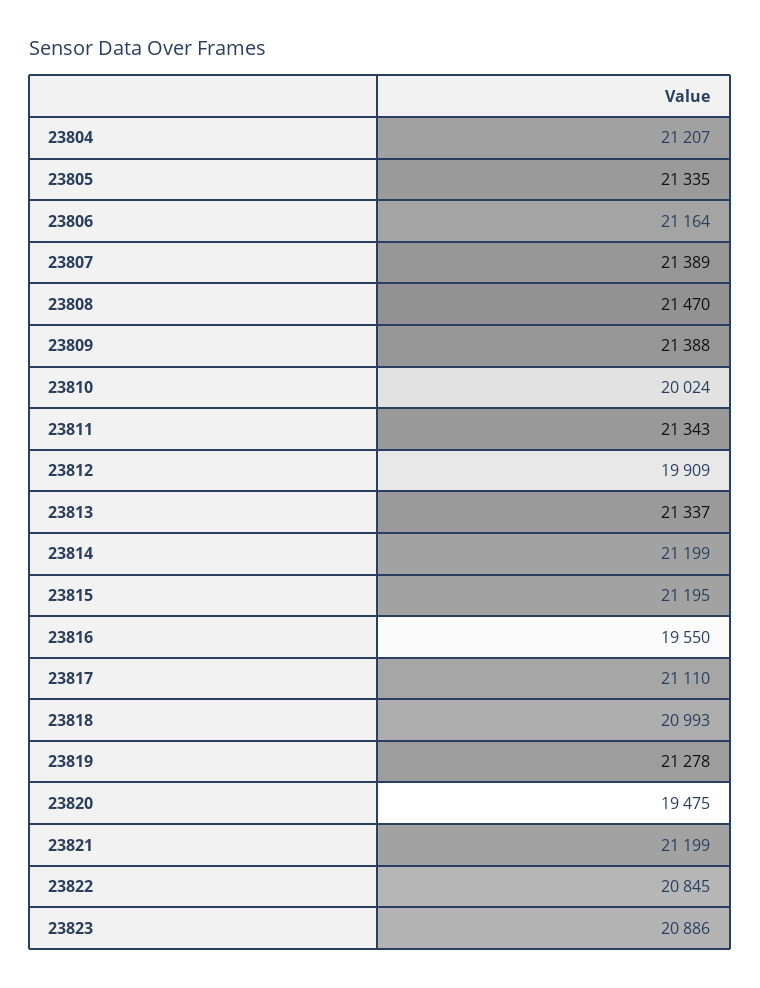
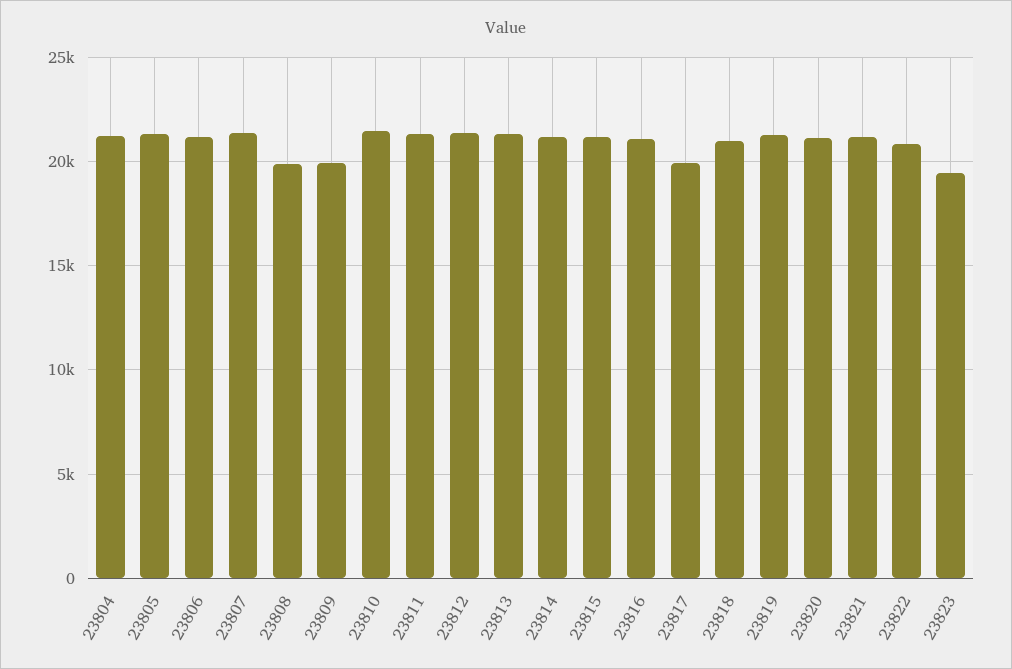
  {
    "23804": 21207,
    "23805": 21335,
    "23806": 21164,
    "23807": 21389,
-   "23808": 21470,
+   "23808": 20000,
-   "23809": 21388,
+   "23809": 20000,
-   "23810": 20024,
+   "23810": 21500,
    "23811": 21343,
-   "23812": 19909,
+   "23812": 21500,
    "23813": 21337,
    "23814": 21199,
    "23815": 21195,
-   "23816": 19550,
+   "23816": 21000,
-   "23817": 21110,
+   "23817": 20000,
    "23818": 20993,
    "23819": 21278,
-   "23820": 19475,
+   "23820": 21000,
    "23821": 21199,
    "23822": 20845,
-   "23823": 20886
+   "23823": 19500
  }

